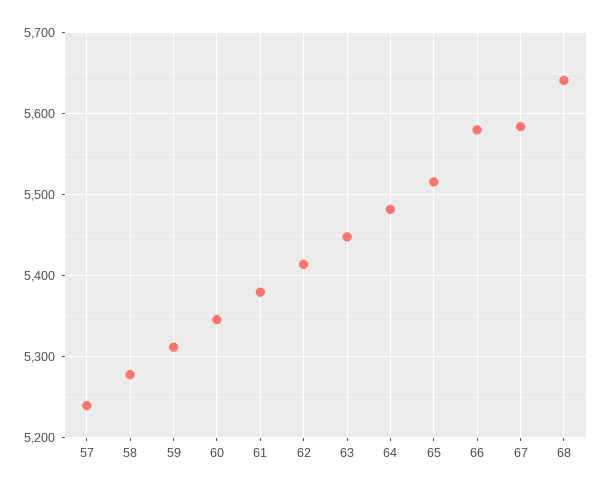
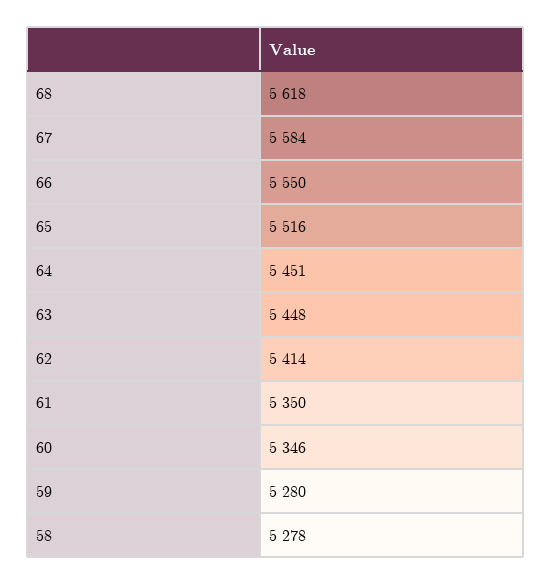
  {
-   "57": 5240,
    "58": 5278,
-   "59": 5310,
+   "59": 5280,
    "60": 5346,
-   "61": 5380,
+   "61": 5350,
    "62": 5414,
    "63": 5448,
-   "64": 5480,
+   "64": 5451,
    "65": 5516,
-   "66": 5580,
+   "66": 5550,
    "67": 5584,
-   "68": 5640
+   "68": 5618
  }

